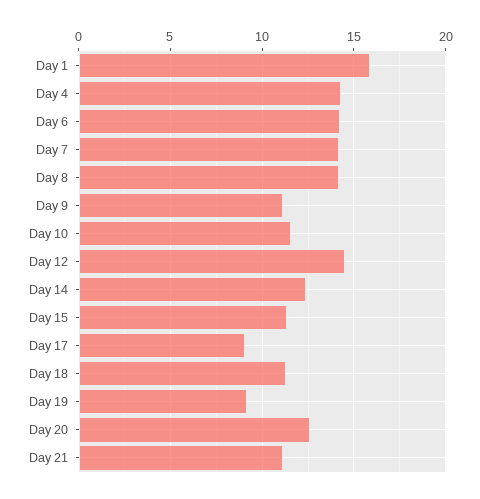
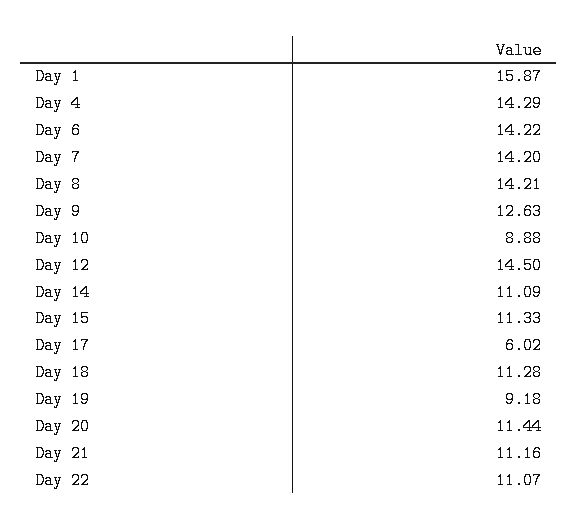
  {
    "Day 1": 15.87,
    "Day 4": 14.29,
    "Day 6": 14.22,
    "Day 7": 14.2,
    "Day 8": 14.21,
-   "Day 9": 11,
+   "Day 9": 12.63,
-   "Day 10": 11.5,
+   "Day 10": 8.88,
    "Day 12": 14.5,
-   "Day 14": 12.5,
+   "Day 14": 11.09,
    "Day 15": 11.33,
-   "Day 17": 9,
+   "Day 17": 6.02,
    "Day 18": 11.28,
    "Day 19": 9.18,
-   "Day 20": 12.5,
+   "Day 20": 11.44,
-   "Day 21": 11.16
+   "Day 21": 11.16,
+   "Day 22": 11.07
  }

